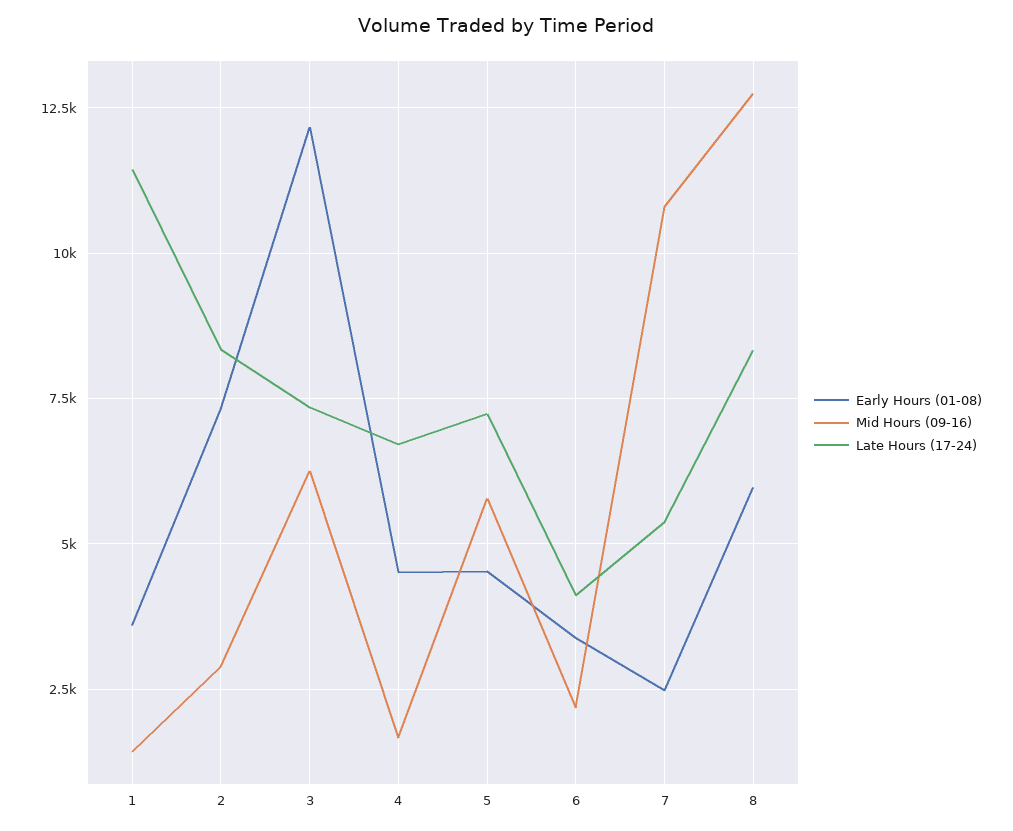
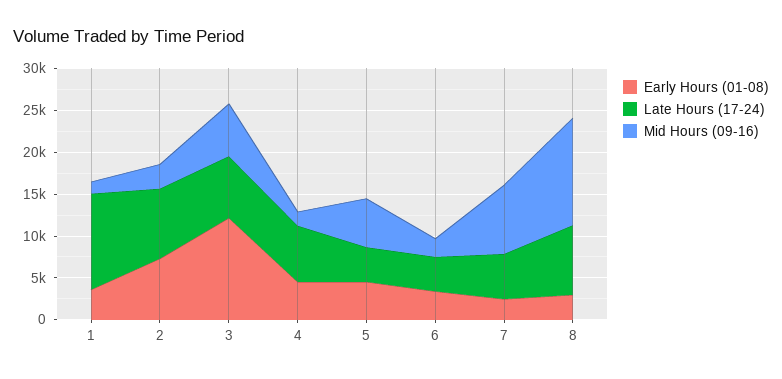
  {
    "Early Hours (01-08)": {
      "1": 3500,
      "2": 7250,
      "3": 12250,
      "4": 4500,
      "5": 4500,
      "6": 3500,
      "7": 2500,
-     "8": 6000
+     "8": 3000
    },
    "Mid Hours (09-16)": {
      "1": 1500,
      "2": 3000,
      "3": 6250,
      "4": 1750,
      "5": 5750,
      "6": 2250,
-     "7": 10750,
+     "7": 8000,
      "8": 12750
    },
    "Late Hours (17-24)": {
      "1": 11500,
      "2": 8250,
      "3": 7250,
      "4": 6750,
-     "5": 7250,
+     "5": 4000,
      "6": 4000,
      "7": 5500,
      "8": 8250
    }
  }

